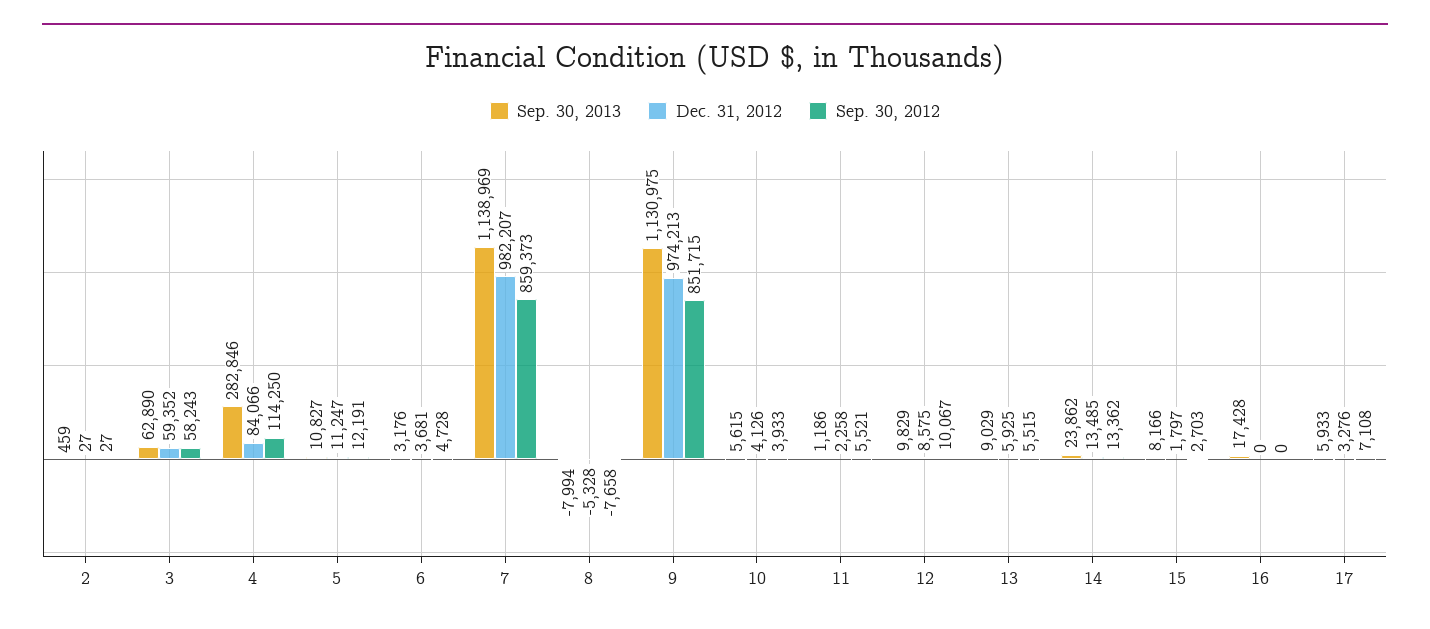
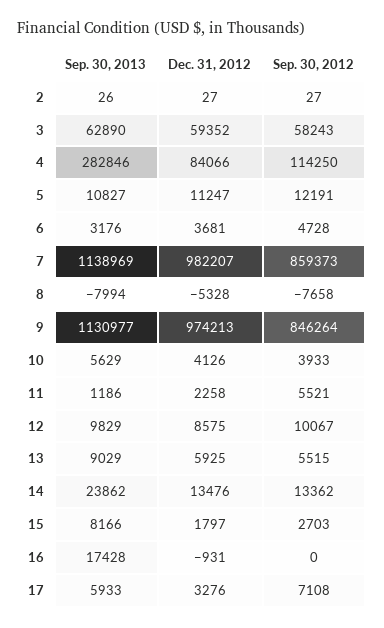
  {
    "Sep. 30, 2013": {
-     "2": 459,
+     "2": 26,
      "3": 62890,
      "4": 282846,
      "5": 10827,
      "6": 3176,
      "7": 1138969,
      "8": -7994,
-     "9": 1130975,
+     "9": 1130977,
-     "10": 5615,
+     "10": 5629,
      "11": 1186,
      "12": 9829,
      "13": 9029,
      "14": 23862,
      "15": 8166,
      "16": 17428,
      "17": 5933
    },
    "Dec. 31, 2012": {
      "2": 27,
      "3": 59352,
      "4": 84066,
      "5": 11247,
      "6": 3681,
      "7": 982207,
      "8": -5328,
      "9": 974213,
      "10": 4126,
      "11": 2258,
      "12": 8575,
      "13": 5925,
-     "14": 13485,
+     "14": 13476,
      "15": 1797,
-     "16": 0,
+     "16": -931,
      "17": 3276
    },
    "Sep. 30, 2012": {
      "2": 27,
      "3": 58243,
      "4": 114250,
      "5": 12191,
      "6": 4728,
      "7": 859373,
      "8": -7658,
-     "9": 851715,
+     "9": 846264,
      "10": 3933,
      "11": 5521,
      "12": 10067,
      "13": 5515,
      "14": 13362,
      "15": 2703,
      "16": 0,
      "17": 7108
    }
  }

